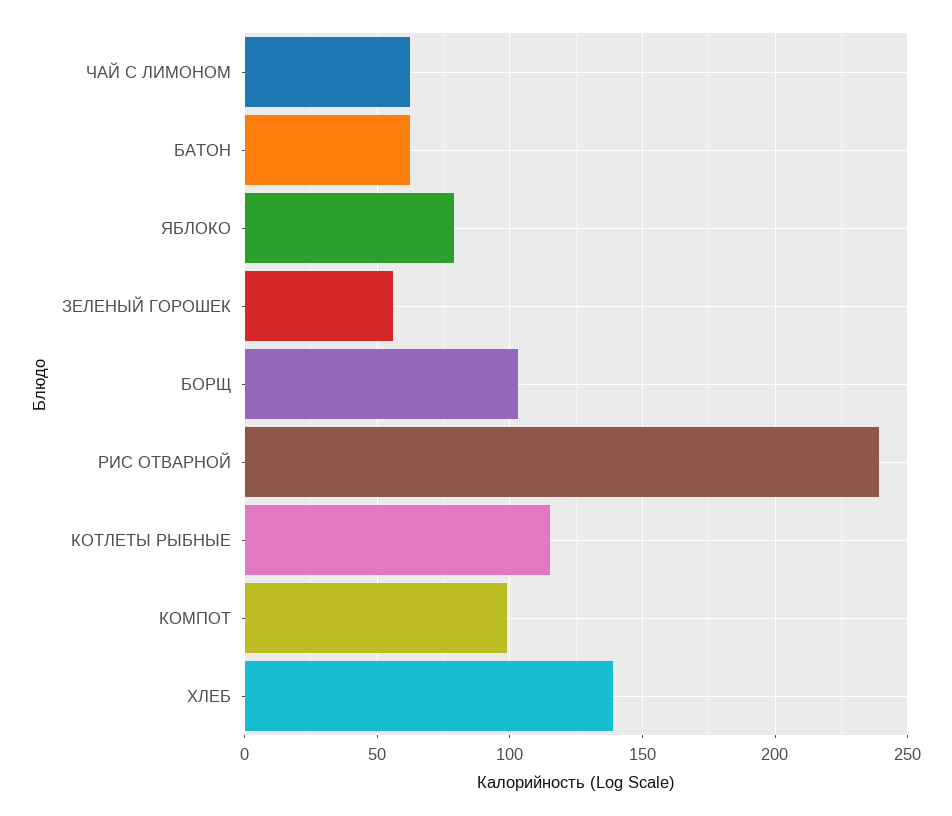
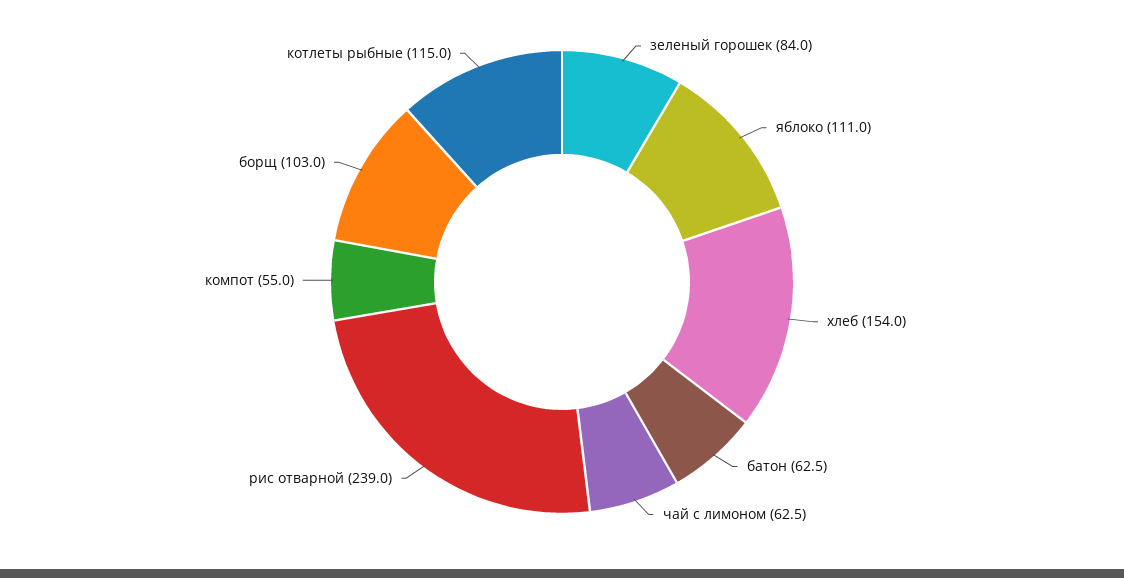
  {
    "ЧАЙ С ЛИМОНОМ": 62.5,
    "БАТОН": 62.5,
-   "ЯБЛОКО": 80,
+   "ЯБЛОКО": 111,
-   "ЗЕЛЕНЫЙ ГОРОШЕК": 55,
+   "ЗЕЛЕНЫЙ ГОРОШЕК": 84,
    "БОРЩ": 103,
    "РИС ОТВАРНОЙ": 239,
    "КОТЛЕТЫ РЫБНЫЕ": 115,
-   "КОМПОТ": 100,
+   "КОМПОТ": 55,
-   "ХЛЕБ": 140
+   "ХЛЕБ": 154
  }

